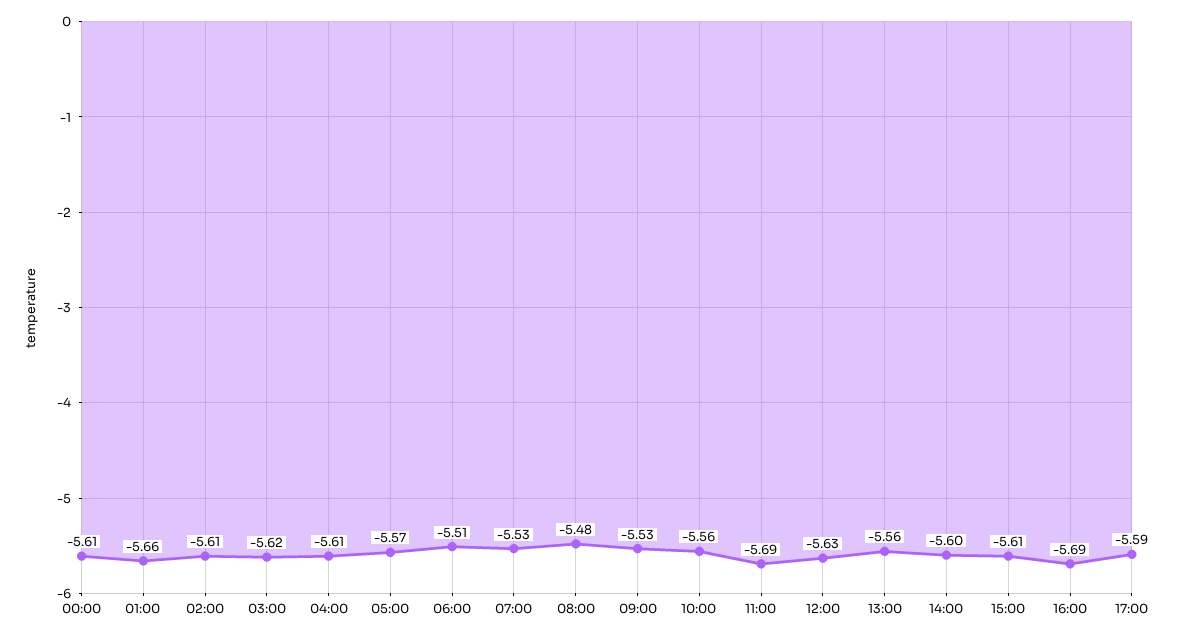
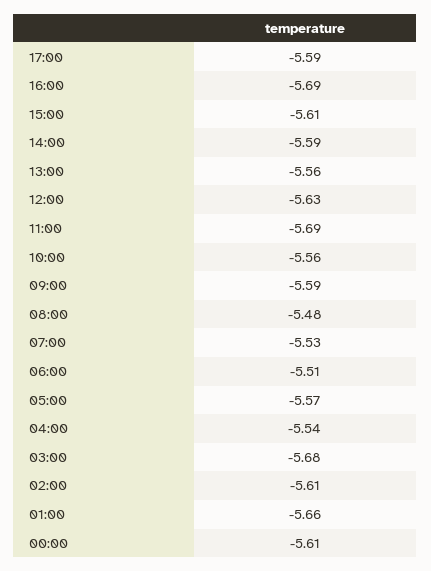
  {
    "00:00": -5.61,
    "01:00": -5.66,
    "02:00": -5.61,
-   "03:00": -5.62,
+   "03:00": -5.68,
-   "04:00": -5.61,
+   "04:00": -5.54,
    "05:00": -5.57,
    "06:00": -5.51,
    "07:00": -5.53,
    "08:00": -5.48,
-   "09:00": -5.53,
+   "09:00": -5.59,
    "10:00": -5.56,
    "11:00": -5.69,
    "12:00": -5.63,
    "13:00": -5.56,
-   "14:00": -5.6,
+   "14:00": -5.59,
    "15:00": -5.61,
    "16:00": -5.69,
    "17:00": -5.59
  }

